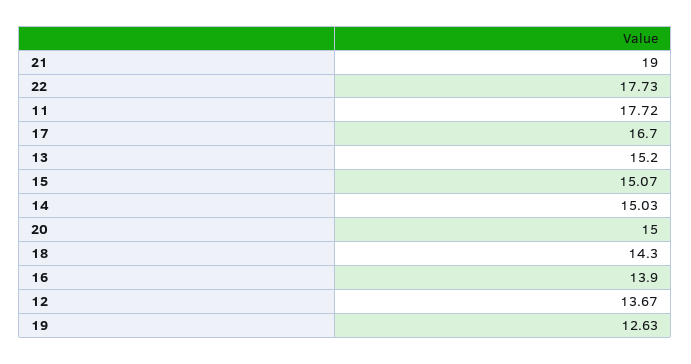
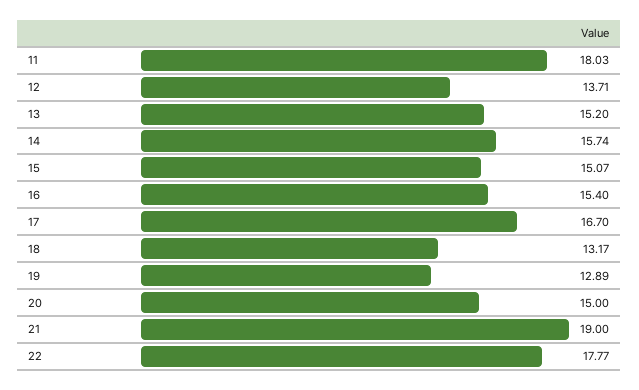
  {
    "21": 19,
-   "22": 17.73,
+   "22": 17.77,
-   "11": 17.72,
+   "11": 18.03,
    "17": 16.7,
    "13": 15.2,
    "15": 15.07,
-   "14": 15.03,
+   "14": 15.74,
    "20": 15,
-   "18": 14.3,
+   "18": 13.17,
-   "16": 13.9,
+   "16": 15.4,
-   "12": 13.67,
+   "12": 13.71,
-   "19": 12.63
+   "19": 12.89
  }

